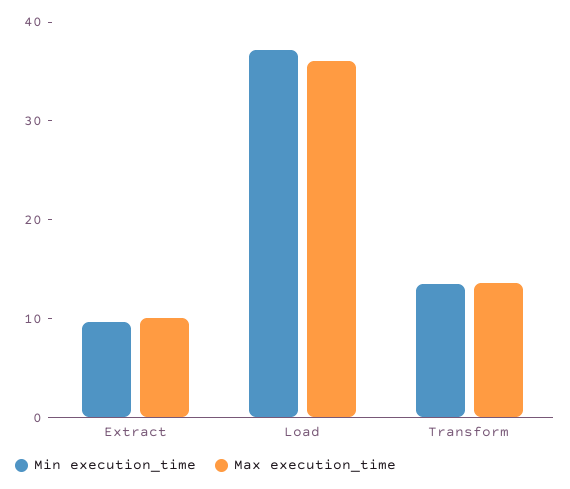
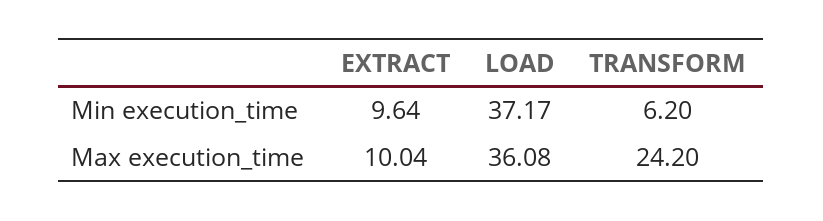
  {
    "Min execution_time": {
      "Extract": 9.64,
      "Load": 37.17,
-     "Transform": 14
+     "Transform": 6.2
    },
    "Max execution_time": {
      "Extract": 10.04,
      "Load": 36.08,
-     "Transform": 14
+     "Transform": 24.2
    }
  }

